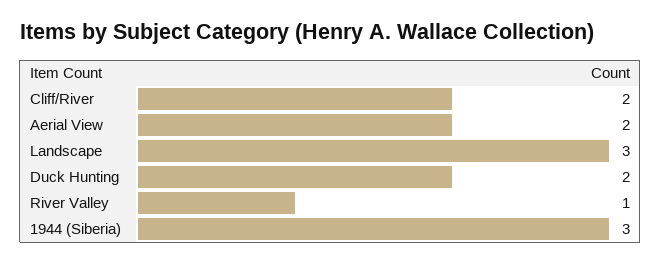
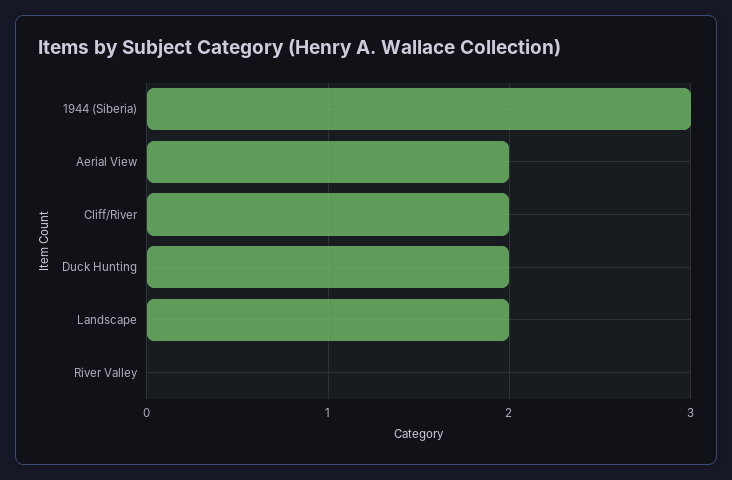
  {
    "Cliff/River": 2,
    "Aerial View": 2,
-   "Landscape": 3,
+   "Landscape": 2,
    "Duck Hunting": 2,
-   "River Valley": 1,
+   "River Valley": 0,
    "1944 (Siberia)": 3
  }

